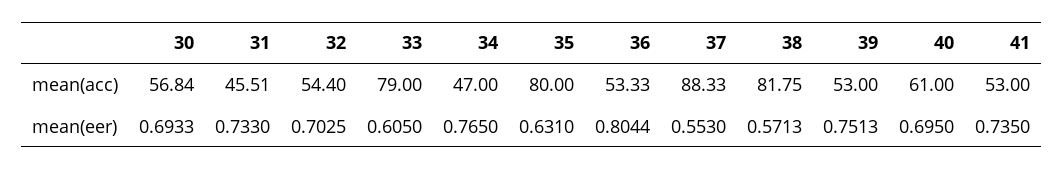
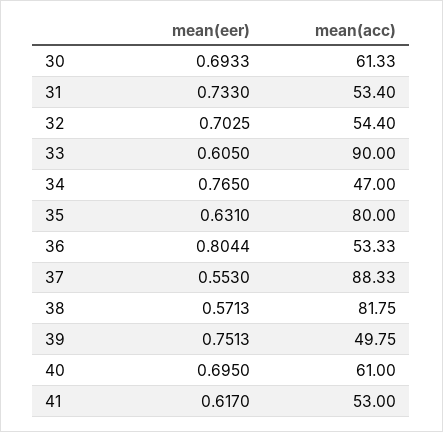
  {
    "30": {
-     "mean(acc)": 56.84,
+     "mean(acc)": 61.33,
      "mean(eer)": 0.6933
    },
    "31": {
-     "mean(acc)": 45.51,
+     "mean(acc)": 53.4,
      "mean(eer)": 0.733
    },
    "32": {
      "mean(acc)": 54.4,
      "mean(eer)": 0.7025
    },
    "33": {
-     "mean(acc)": 79,
+     "mean(acc)": 90,
      "mean(eer)": 0.605
    },
    "34": {
      "mean(acc)": 47,
      "mean(eer)": 0.765
    },
    "35": {
      "mean(acc)": 80,
      "mean(eer)": 0.631
    },
    "36": {
      "mean(acc)": 53.33,
      "mean(eer)": 0.8044
    },
    "37": {
      "mean(acc)": 88.33,
      "mean(eer)": 0.553
    },
    "38": {
      "mean(acc)": 81.75,
      "mean(eer)": 0.5713
    },
    "39": {
-     "mean(acc)": 53,
+     "mean(acc)": 49.75,
      "mean(eer)": 0.7513
    },
    "40": {
      "mean(acc)": 61,
      "mean(eer)": 0.695
    },
    "41": {
      "mean(acc)": 53,
-     "mean(eer)": 0.735
+     "mean(eer)": 0.617
    }
  }

